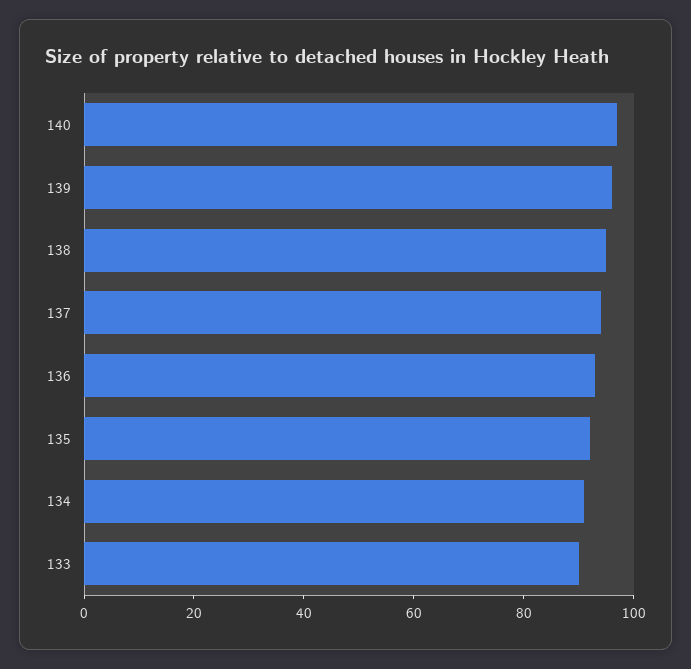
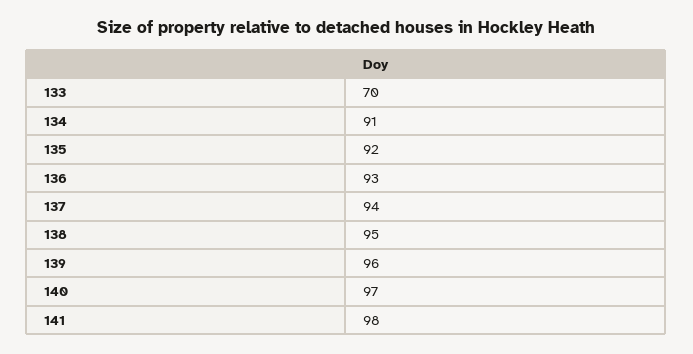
  {
    "140": 97,
    "139": 96,
    "138": 95,
    "137": 94,
    "136": 93,
    "135": 92,
    "134": 91,
-   "133": 90
+   "133": 70,
+   "141": 98
  }

